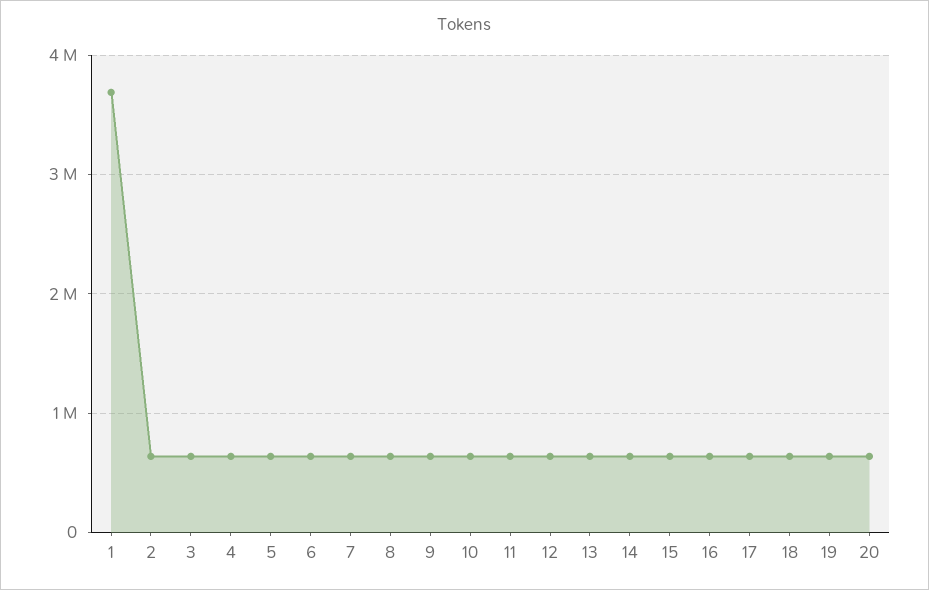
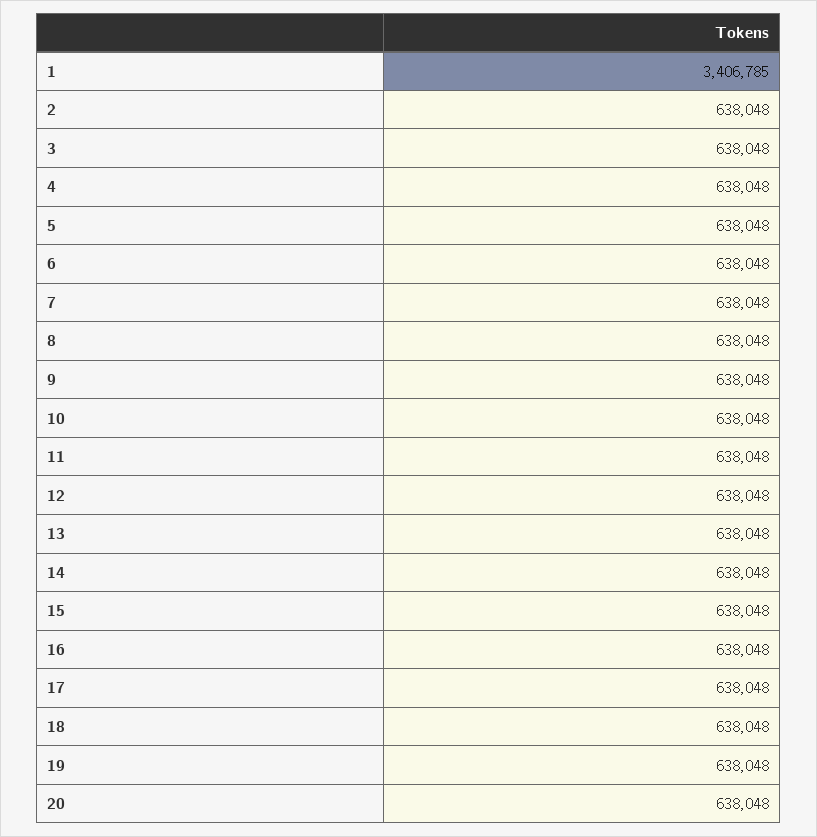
  {
-   "1": 3700000,
+   "1": 3406785,
    "2": 638048,
    "3": 638048,
    "4": 638048,
    "5": 638048,
    "6": 638048,
    "7": 638048,
    "8": 638048,
    "9": 638048,
    "10": 638048,
    "11": 638048,
    "12": 638048,
    "13": 638048,
    "14": 638048,
    "15": 638048,
    "16": 638048,
    "17": 638048,
    "18": 638048,
    "19": 638048,
    "20": 638048
  }

